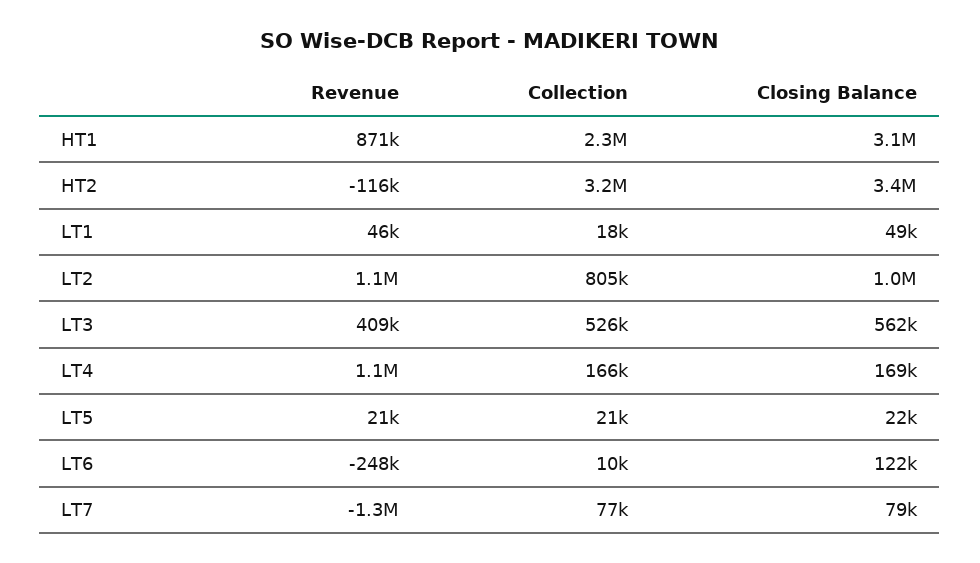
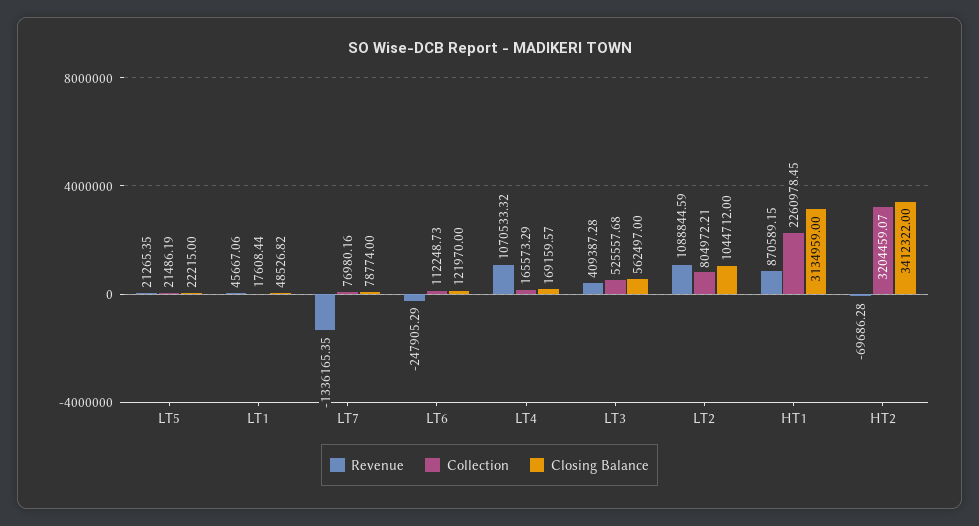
  {
    "Revenue": {
      "HT1": 870589.15,
-     "HT2": -116000,
+     "HT2": -69686.28,
      "LT1": 45667.06,
      "LT2": 1088844.59,
      "LT3": 409387.28,
      "LT4": 1070533.32,
      "LT5": 21265.35,
      "LT6": -247905.29,
      "LT7": -1336165.35
    },
    "Collection": {
      "HT1": 2260978.45,
      "HT2": 3204459.07,
      "LT1": 17608.44,
      "LT2": 804972.21,
      "LT3": 525557.68,
      "LT4": 165573.29,
      "LT5": 21486.19,
-     "LT6": 10000,
+     "LT6": 112248.73,
      "LT7": 76980.16
    },
    "Closing Balance": {
      "HT1": 3134959,
      "HT2": 3412322,
      "LT1": 48526.82,
      "LT2": 1044712,
      "LT3": 562497,
      "LT4": 169159.57,
      "LT5": 22215,
      "LT6": 121970,
      "LT7": 78774
    }
  }

